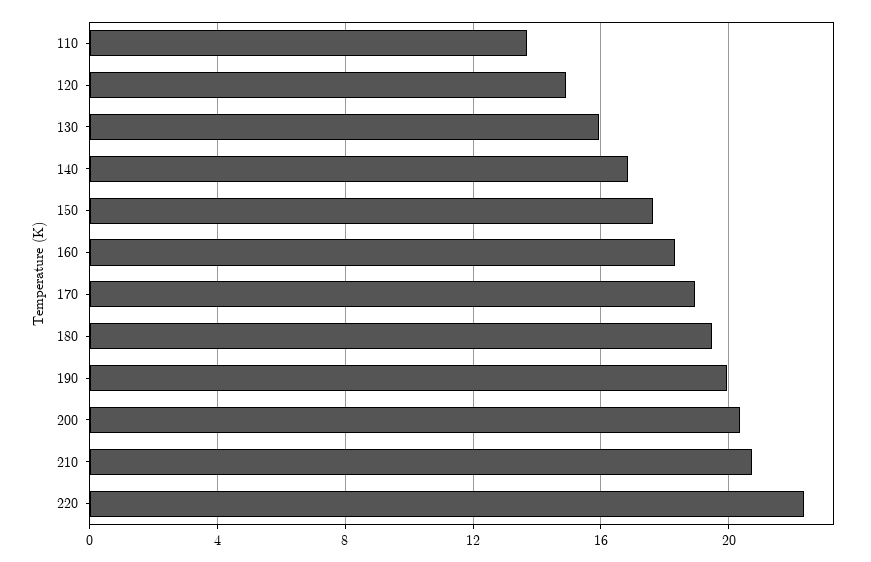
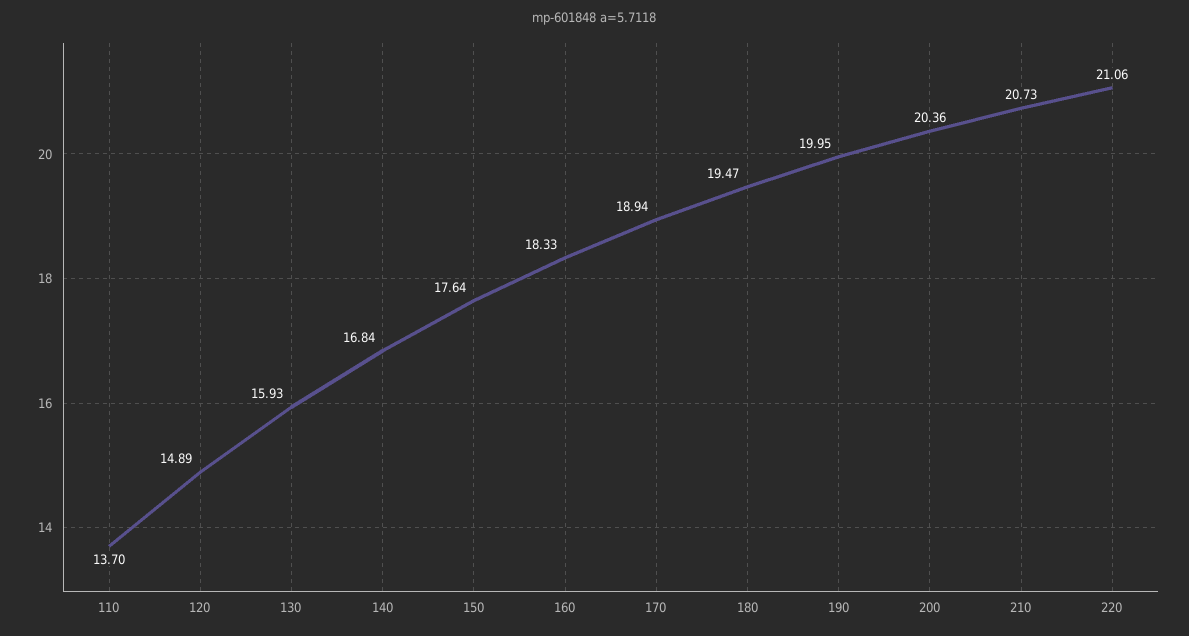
  {
    "110": 13.7,
    "120": 14.89,
    "130": 15.93,
    "140": 16.84,
    "150": 17.64,
    "160": 18.33,
    "170": 18.94,
    "180": 19.47,
    "190": 19.95,
    "200": 20.36,
    "210": 20.73,
-   "220": 22.5
+   "220": 21.06
  }

